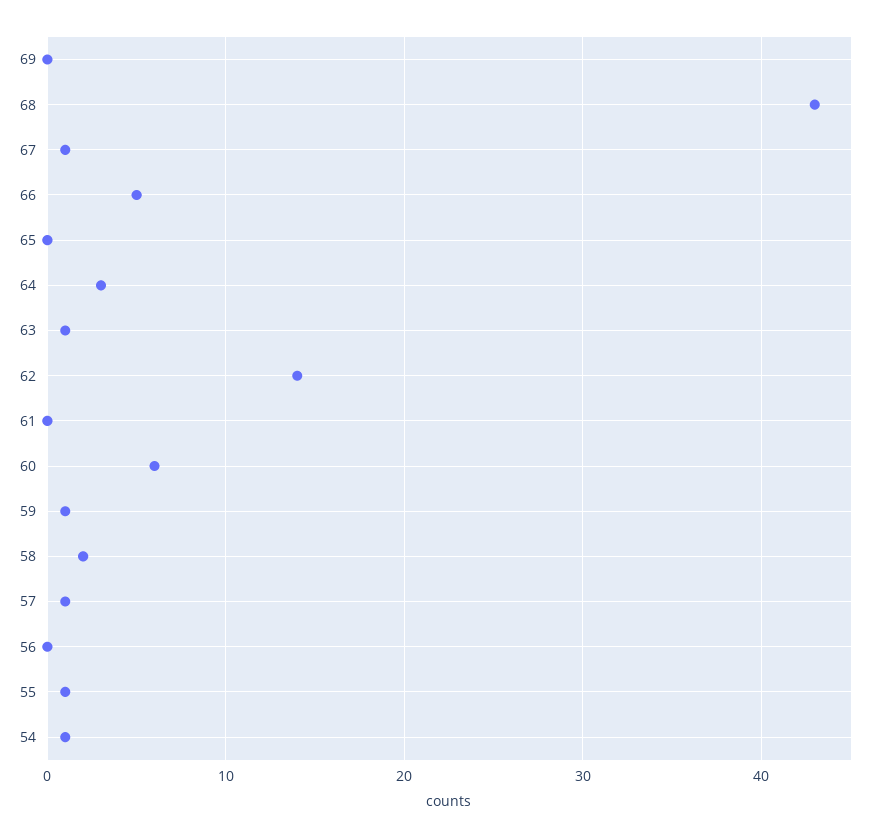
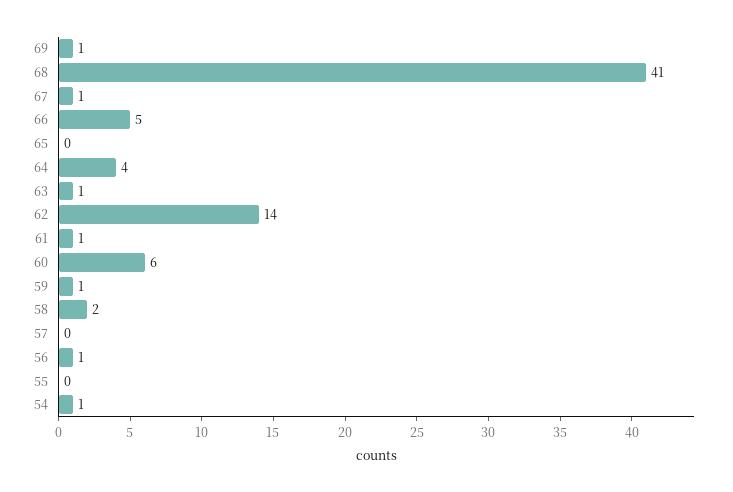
  {
-   "69": 0,
+   "69": 1,
-   "68": 43,
+   "68": 41,
    "67": 1,
    "66": 5,
    "65": 0,
-   "64": 3,
+   "64": 4,
    "63": 1,
    "62": 14,
-   "61": 0,
+   "61": 1,
    "60": 6,
    "59": 1,
    "58": 2,
-   "57": 1,
+   "57": 0,
-   "56": 0,
+   "56": 1,
-   "55": 1,
+   "55": 0,
    "54": 1
  }

